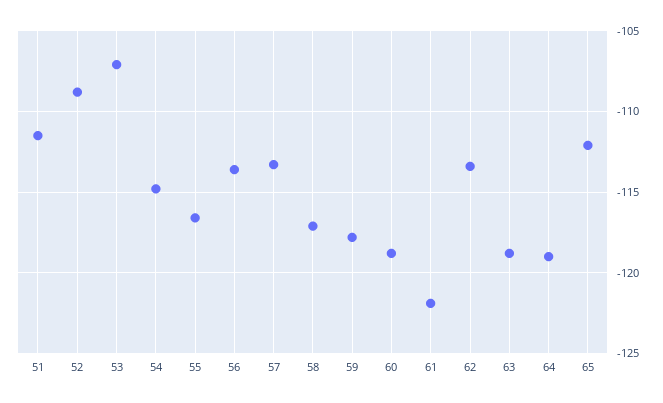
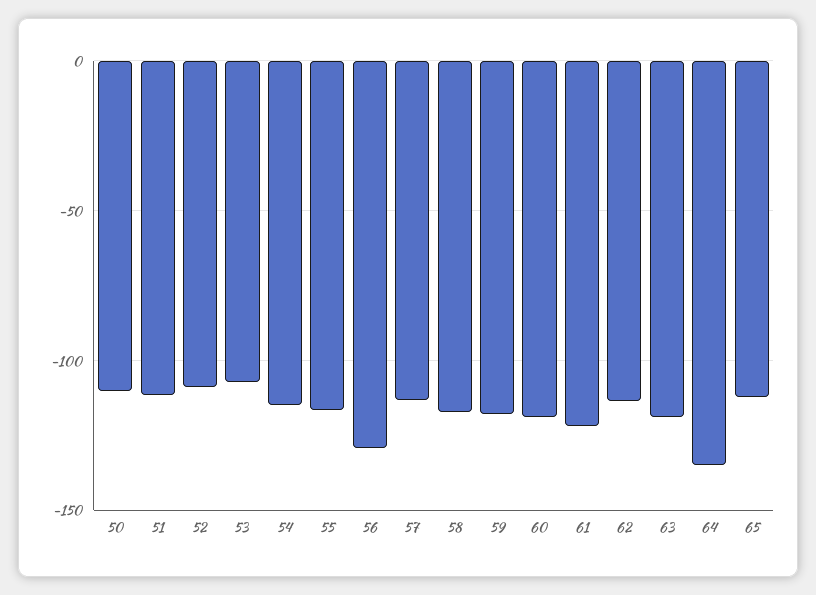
  {
    "51": -111.5,
    "52": -109,
    "53": -107,
    "54": -115,
    "55": -116.5,
-   "56": -113.5,
+   "56": -130,
    "57": -113.5,
    "58": -117,
    "59": -118,
    "60": -119,
    "61": -122,
    "62": -113.5,
    "63": -119,
-   "64": -119,
+   "64": -135,
-   "65": -112
+   "65": -112,
+   "50": -110
  }

